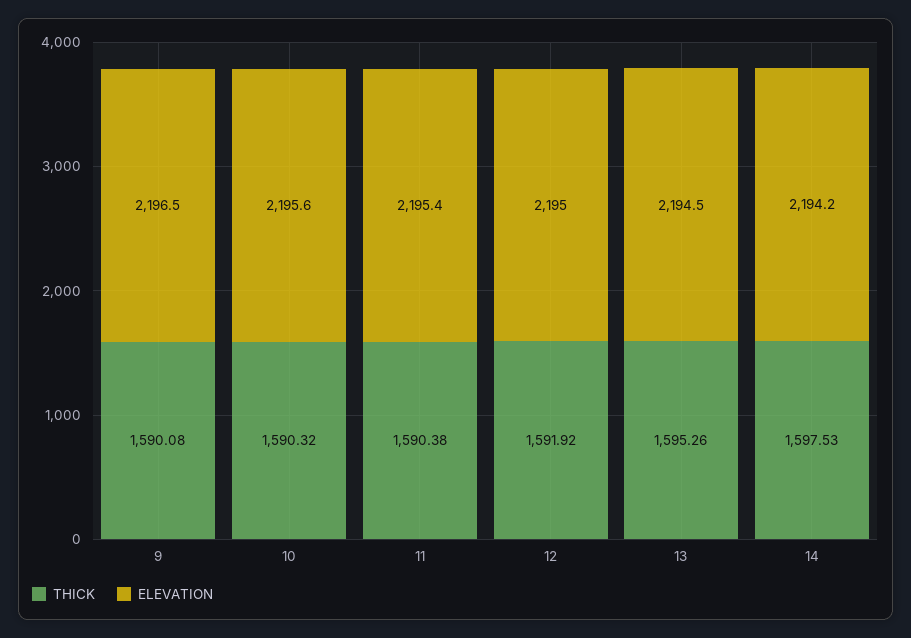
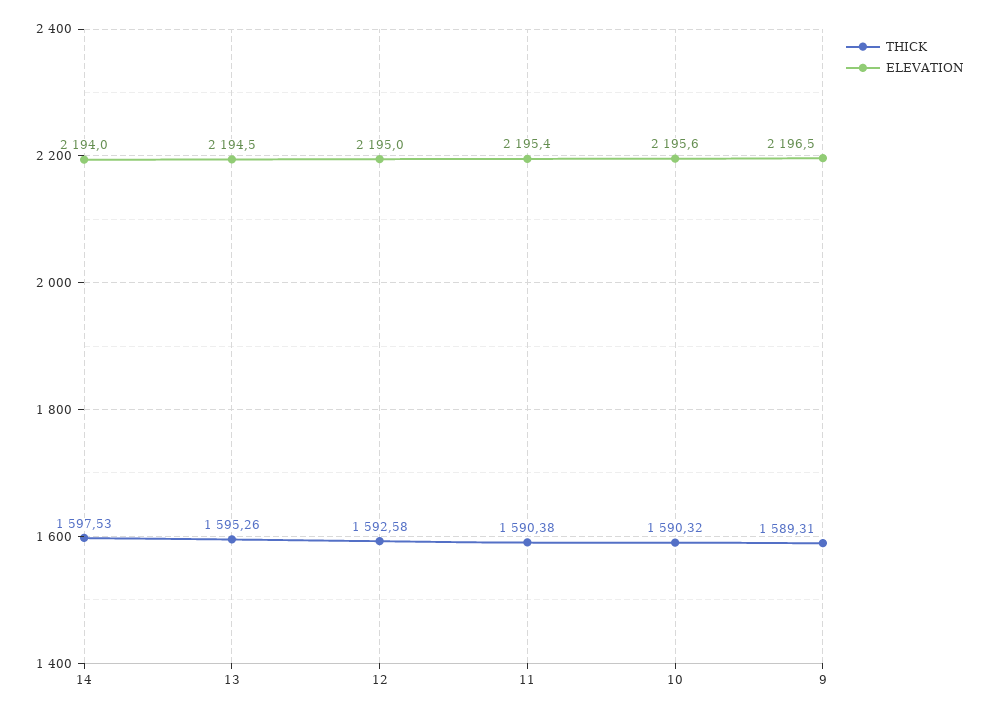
  {
    "THICK": {
-     "9": 1590.08,
+     "9": 1589.31,
      "10": 1590.32,
      "11": 1590.38,
-     "12": 1591.92,
+     "12": 1592.58,
      "13": 1595.26,
      "14": 1597.53
    },
    "ELEVATION": {
      "9": 2196.5,
      "10": 2195.6,
      "11": 2195.4,
      "12": 2195,
      "13": 2194.5,
-     "14": 2194.2
+     "14": 2194
    }
  }

